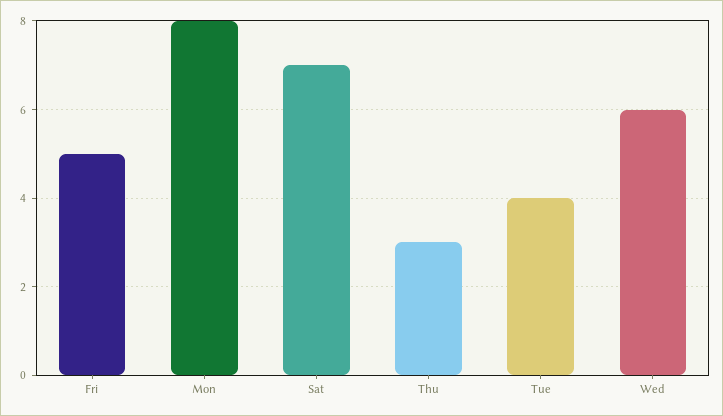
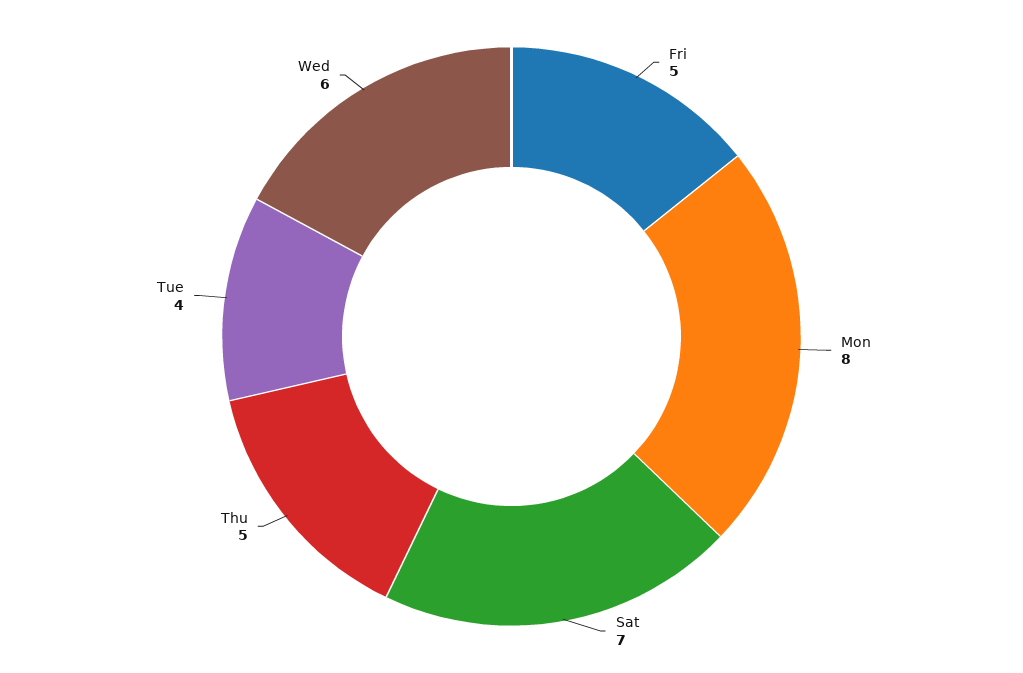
  {
    "Fri": 5,
    "Mon": 8,
    "Sat": 7,
-   "Thu": 3,
+   "Thu": 5,
    "Tue": 4,
    "Wed": 6
  }

